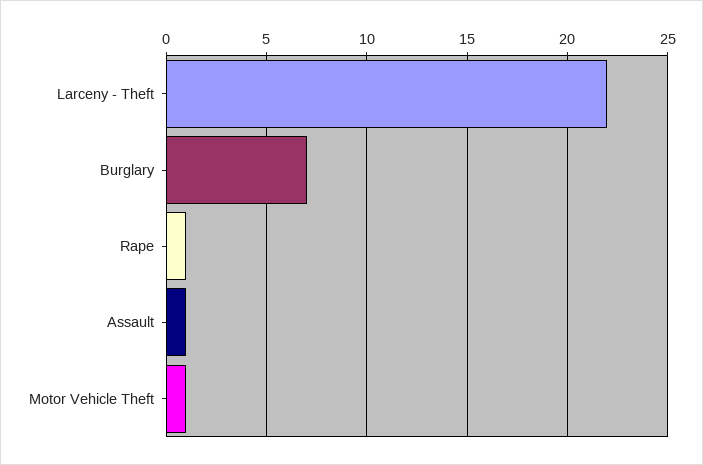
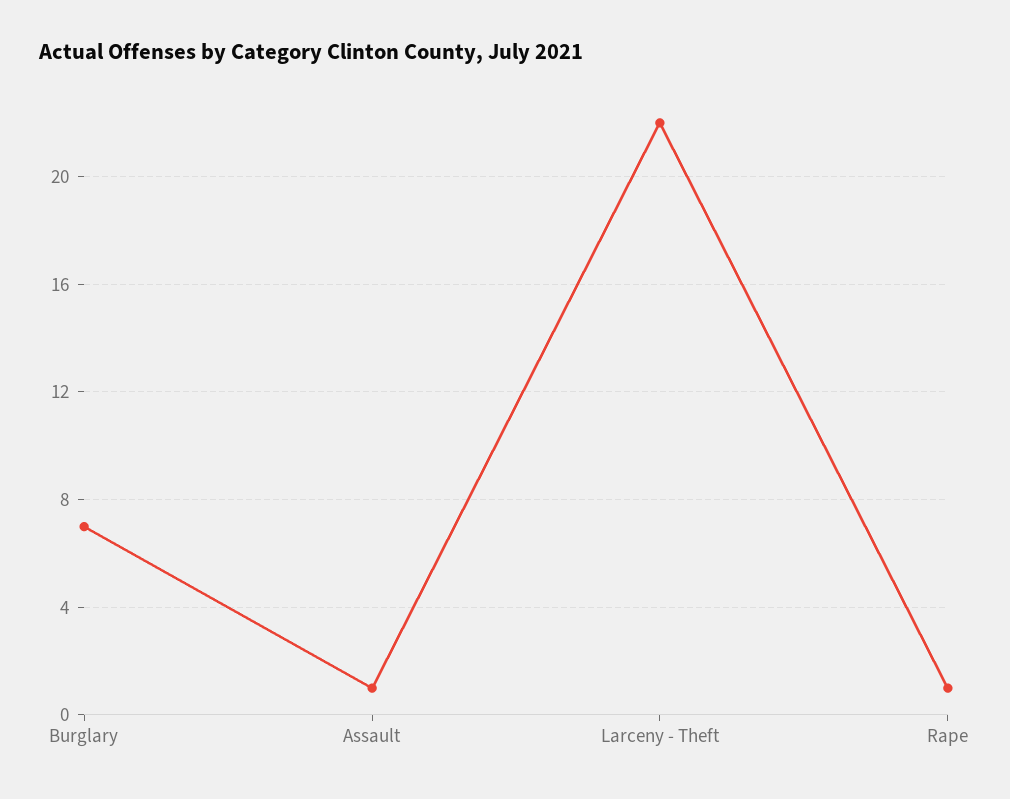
  {
    "Larceny - Theft": 22,
    "Burglary": 7,
    "Rape": 1,
-   "Assault": 1,
+   "Assault": 1
-   "Motor Vehicle Theft": 1
  }

